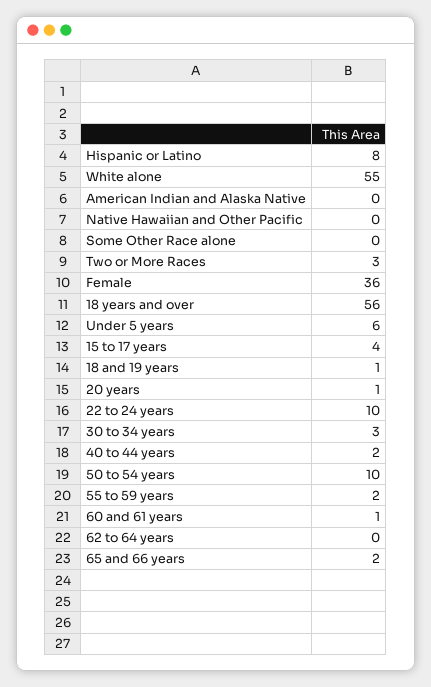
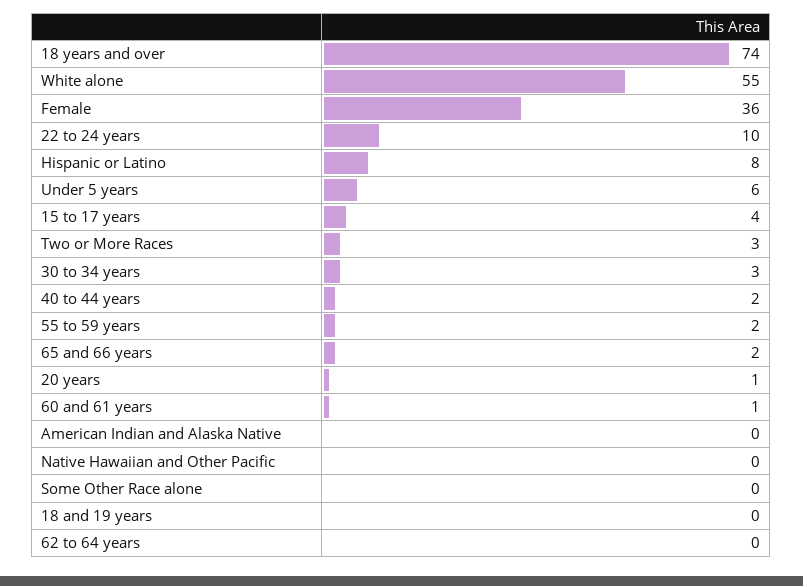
  {
    "Hispanic or Latino": 8,
    "White alone": 55,
    "American Indian and Alaska Native": 0,
    "Native Hawaiian and Other Pacific": 0,
    "Some Other Race alone": 0,
    "Two or More Races": 3,
    "Female": 36,
-   "18 years and over": 56,
+   "18 years and over": 74,
    "Under 5 years": 6,
    "15 to 17 years": 4,
-   "18 and 19 years": 1,
+   "18 and 19 years": 0,
    "20 years": 1,
    "22 to 24 years": 10,
    "30 to 34 years": 3,
    "40 to 44 years": 2,
-   "50 to 54 years": 10,
    "55 to 59 years": 2,
    "60 and 61 years": 1,
    "62 to 64 years": 0,
    "65 and 66 years": 2
  }

